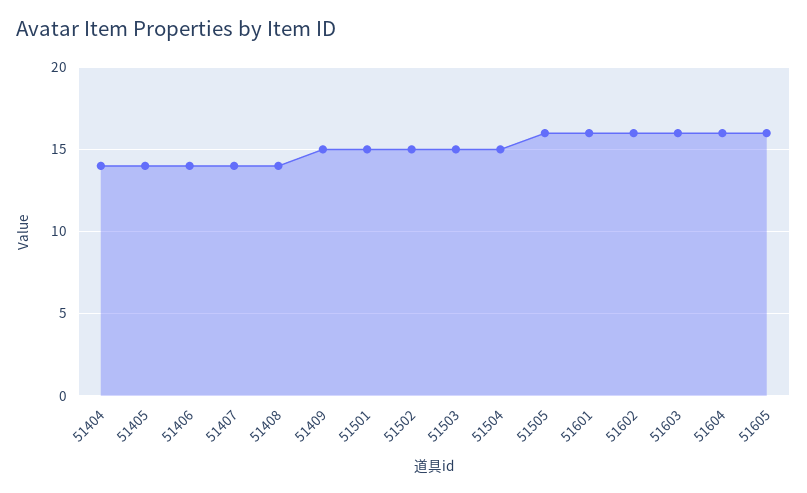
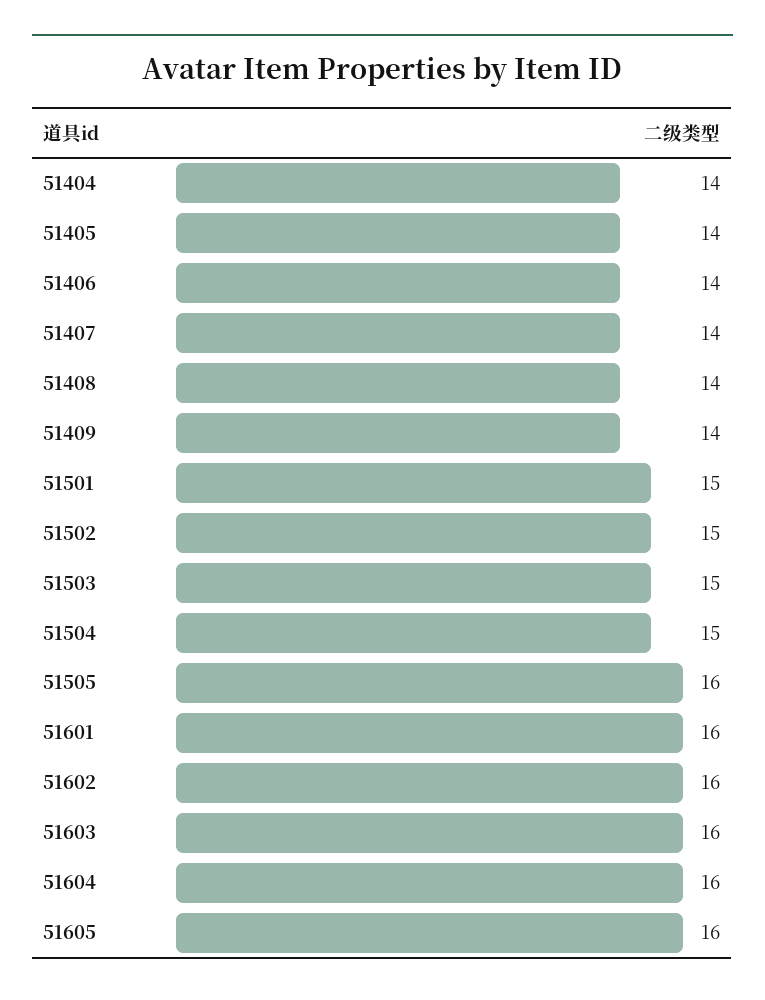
  {
    "51404": 14,
    "51405": 14,
    "51406": 14,
    "51407": 14,
    "51408": 14,
-   "51409": 15,
+   "51409": 14,
    "51501": 15,
    "51502": 15,
    "51503": 15,
    "51504": 15,
    "51505": 16,
    "51601": 16,
    "51602": 16,
    "51603": 16,
    "51604": 16,
    "51605": 16
  }

